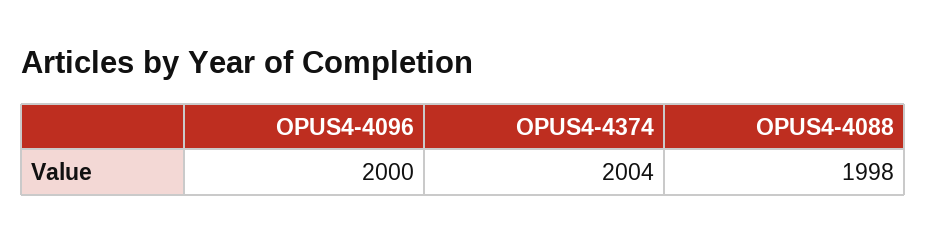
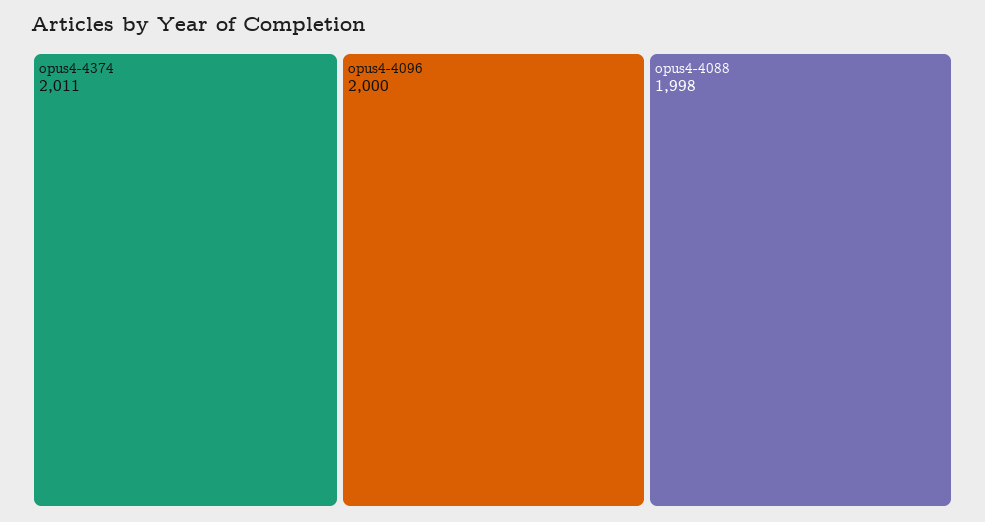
  {
    "OPUS4-4096": 2000,
-   "OPUS4-4374": 2004,
+   "OPUS4-4374": 2011,
    "OPUS4-4088": 1998
  }

